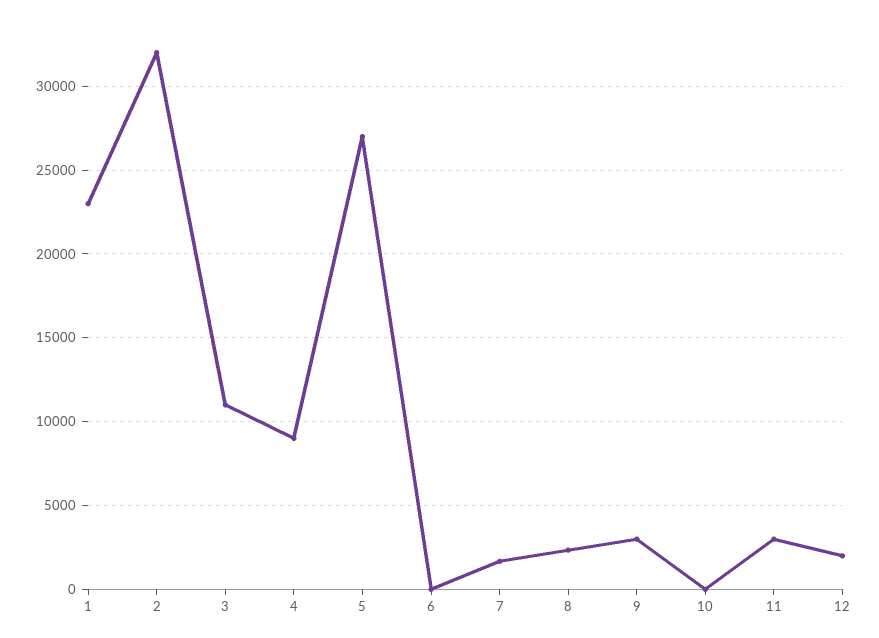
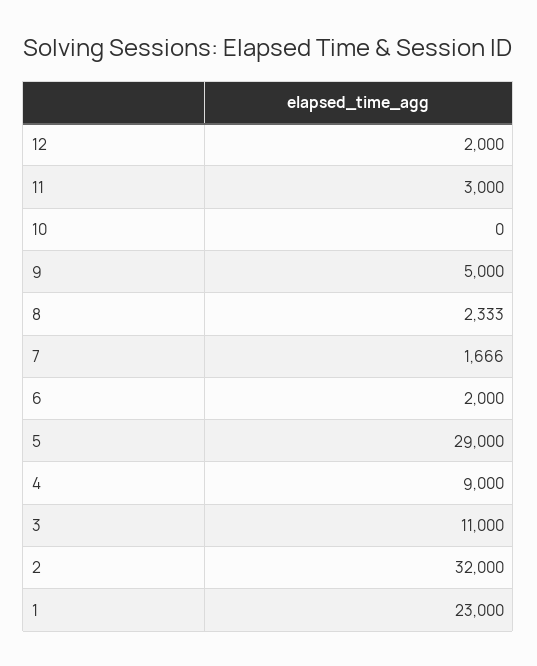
  {
    "1": 23000,
    "2": 32000,
    "3": 11000,
    "4": 9000,
-   "5": 27000,
+   "5": 29000,
-   "6": 0,
+   "6": 2000,
    "7": 1666,
    "8": 2333,
-   "9": 3000,
+   "9": 5000,
    "10": 0,
    "11": 3000,
    "12": 2000
  }

